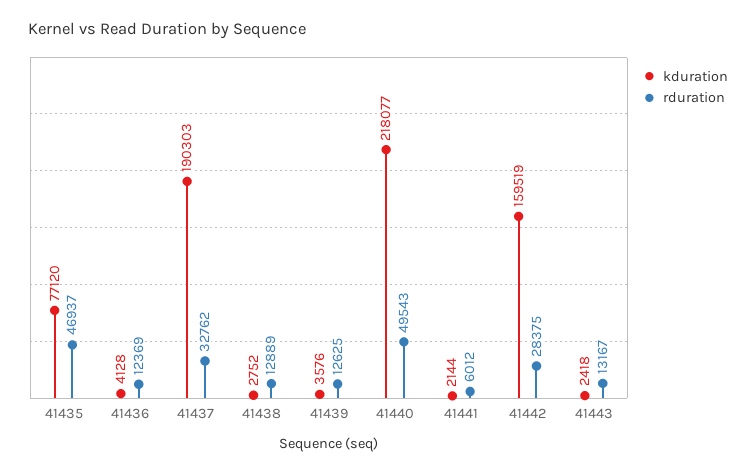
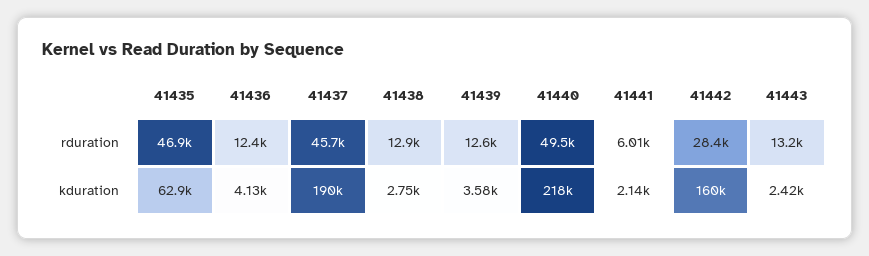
  {
    "kduration": {
-     "41435": 77120,
+     "41435": 62900,
      "41436": 4128,
      "41437": 190303,
      "41438": 2752,
      "41439": 3576,
      "41440": 218077,
      "41441": 2144,
      "41442": 159519,
      "41443": 2418
    },
    "rduration": {
      "41435": 46937,
      "41436": 12369,
-     "41437": 32762,
+     "41437": 45700,
      "41438": 12889,
      "41439": 12625,
      "41440": 49543,
      "41441": 6012,
      "41442": 28375,
      "41443": 13167
    }
  }

